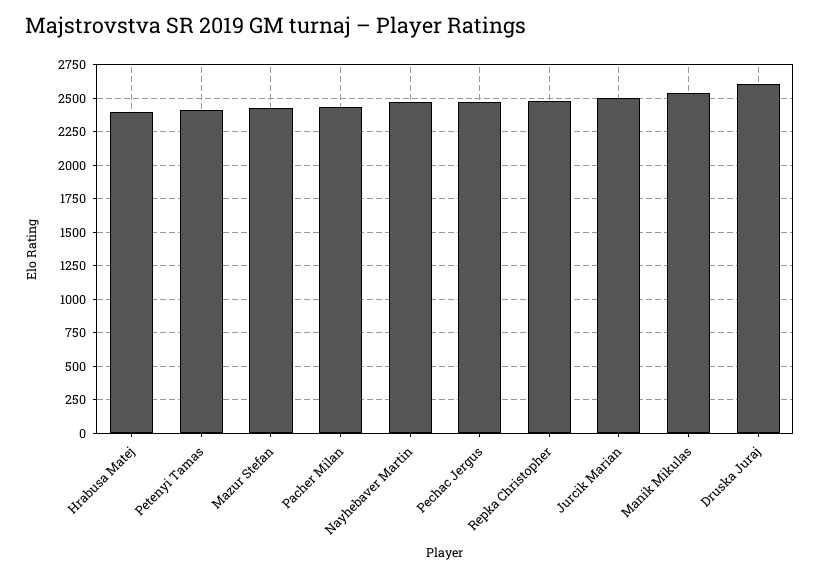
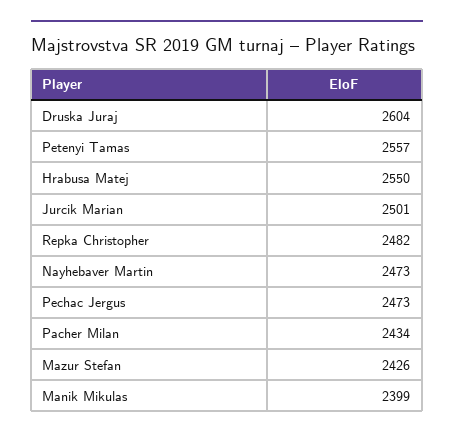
  {
-   "Hrabusa Matej": 2400,
+   "Hrabusa Matej": 2550,
-   "Petenyi Tamas": 2400,
+   "Petenyi Tamas": 2557,
    "Mazur Stefan": 2426,
    "Pacher Milan": 2434,
    "Nayhebaver Martin": 2473,
    "Pechac Jergus": 2473,
    "Repka Christopher": 2482,
    "Jurcik Marian": 2501,
-   "Manik Mikulas": 2550,
+   "Manik Mikulas": 2399,
    "Druska Juraj": 2604
  }

